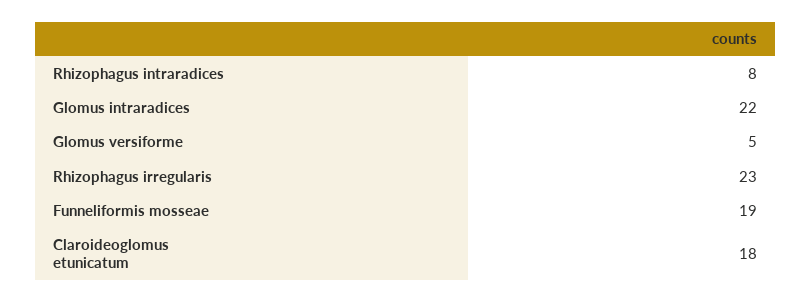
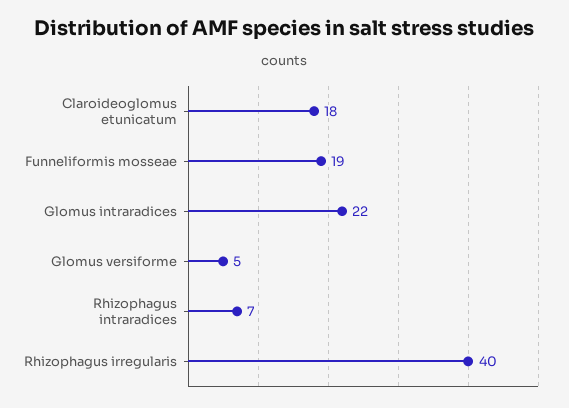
  {
-   "Rhizophagus intraradices": 8,
+   "Rhizophagus intraradices": 7,
    "Glomus intraradices": 22,
    "Glomus versiforme": 5,
-   "Rhizophagus irregularis": 23,
+   "Rhizophagus irregularis": 40,
    "Funneliformis mosseae": 19,
    "Claroideoglomus etunicatum": 18
  }

